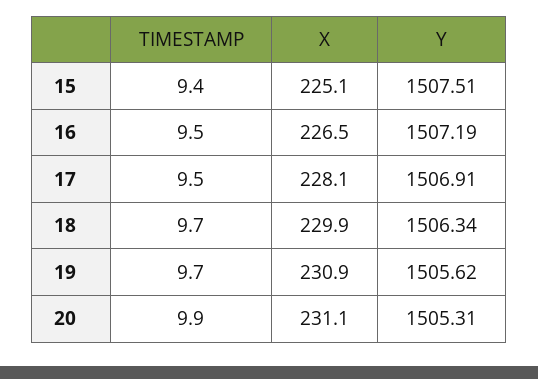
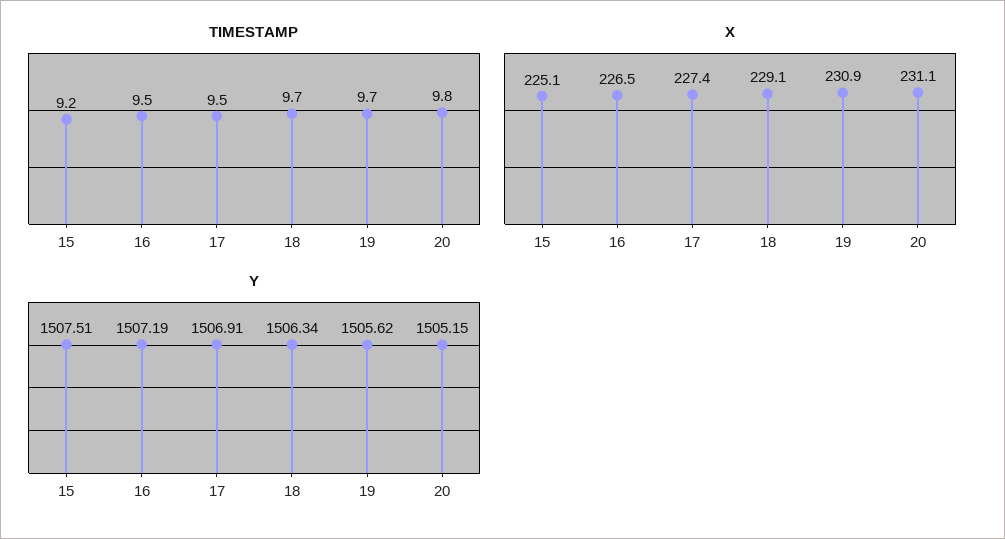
  {
    "TIMESTAMP": {
-     "15": 9.4,
+     "15": 9.2,
      "16": 9.5,
      "17": 9.5,
      "18": 9.7,
      "19": 9.7,
-     "20": 9.9
+     "20": 9.8
    },
    "X": {
      "15": 225.1,
      "16": 226.5,
-     "17": 228.1,
+     "17": 227.4,
-     "18": 229.9,
+     "18": 229.1,
      "19": 230.9,
      "20": 231.1
    },
    "Y": {
      "15": 1507.51,
      "16": 1507.19,
      "17": 1506.91,
      "18": 1506.34,
      "19": 1505.62,
-     "20": 1505.31
+     "20": 1505.15
    }
  }

